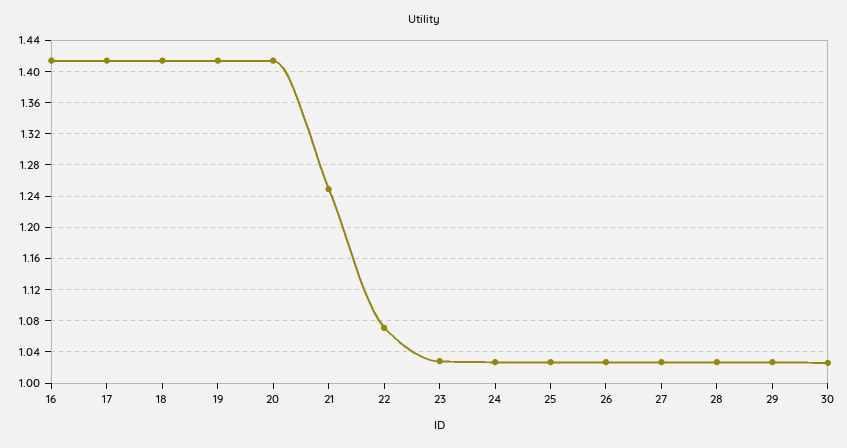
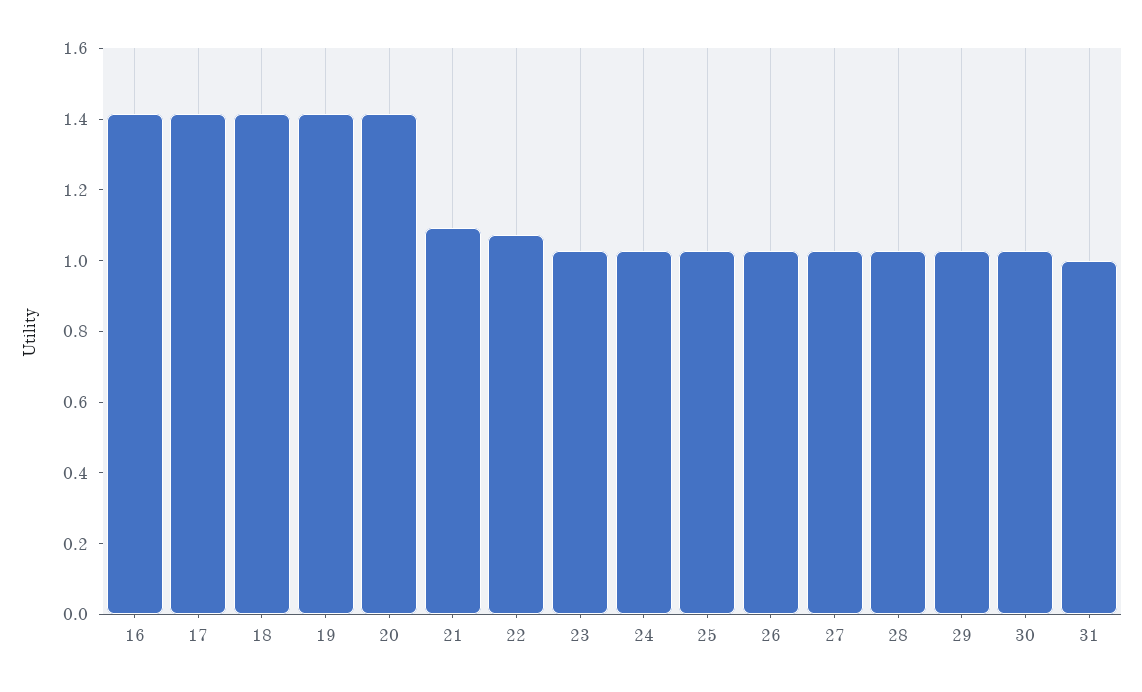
  {
    "16": 1.41,
    "17": 1.41,
    "18": 1.41,
    "19": 1.41,
    "20": 1.41,
-   "21": 1.25,
+   "21": 1.1,
    "22": 1.07,
    "23": 1.03,
    "24": 1.03,
    "25": 1.03,
    "26": 1.03,
    "27": 1.03,
    "28": 1.03,
    "29": 1.03,
-   "30": 1.03
+   "30": 1.03,
+   "31": 1
  }

